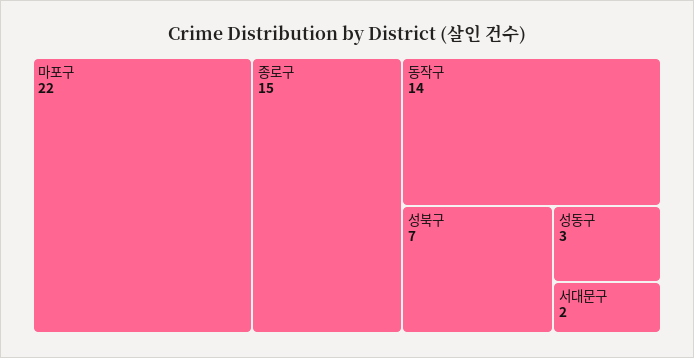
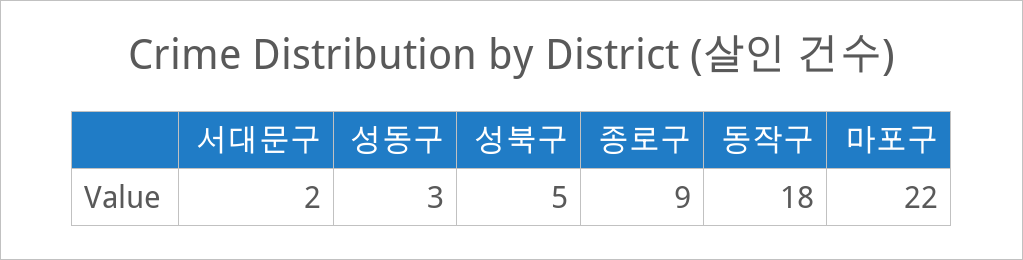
  {
    "마포구": 22,
-   "종로구": 15,
+   "종로구": 9,
-   "동작구": 14,
+   "동작구": 18,
-   "성북구": 7,
+   "성북구": 5,
    "성동구": 3,
    "서대문구": 2
  }

